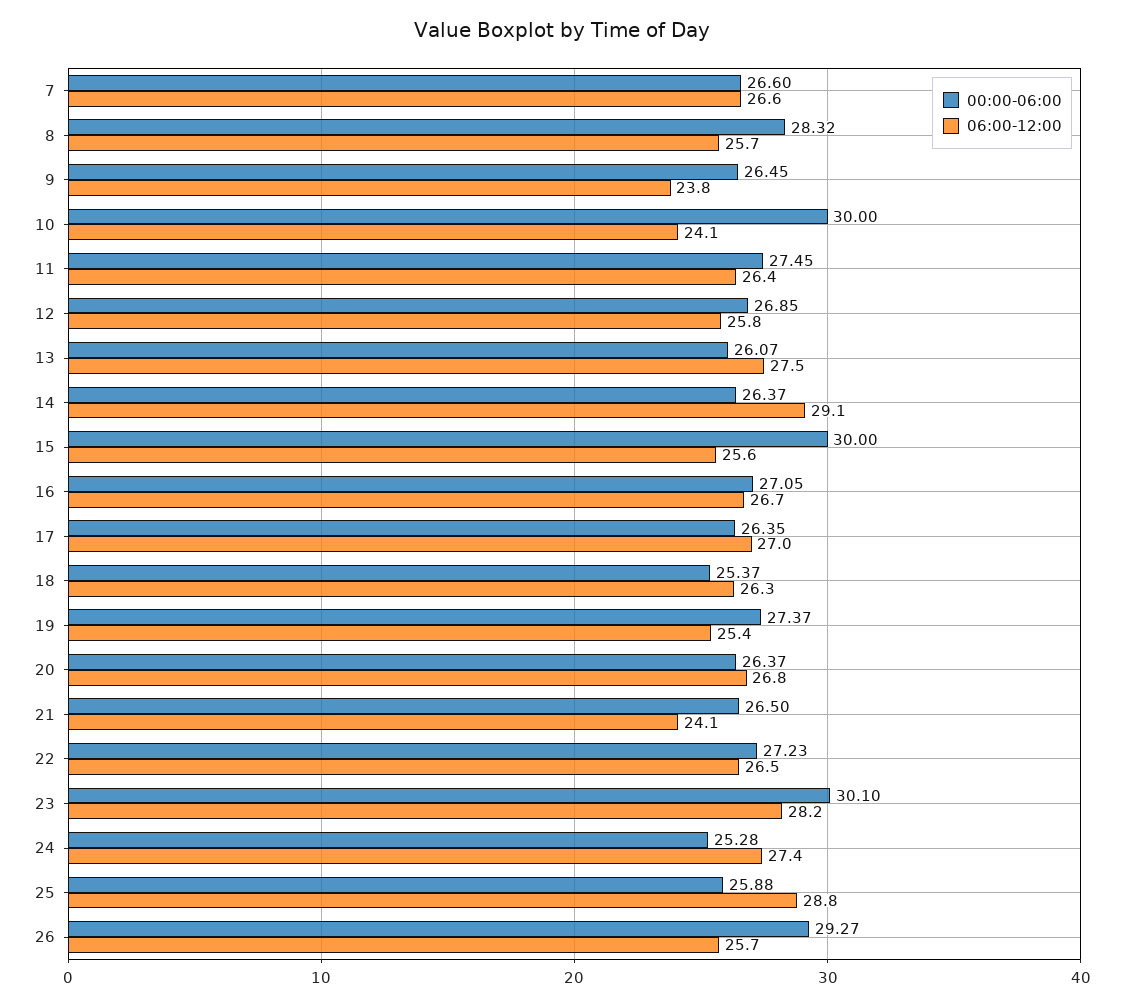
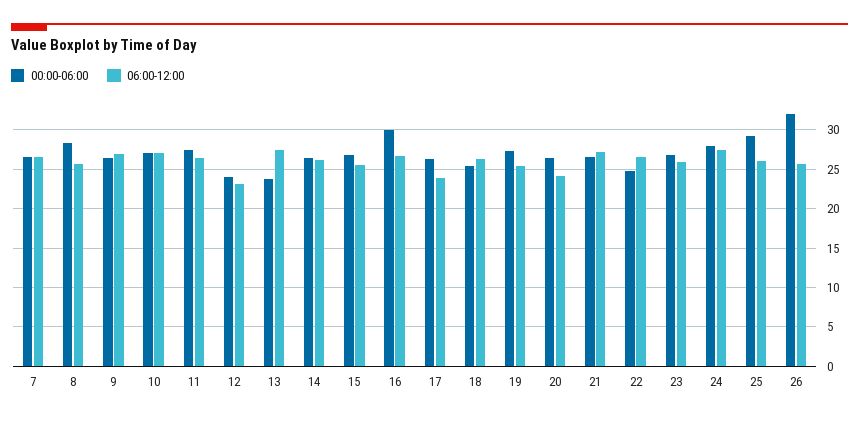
  {
    "00:00-06:00": {
      "7": 26.6,
      "8": 28.32,
      "9": 26.45,
-     "10": 30,
+     "10": 27,
      "11": 27.45,
-     "12": 26.85,
+     "12": 24,
-     "13": 26.07,
+     "13": 24,
      "14": 26.37,
-     "15": 30,
+     "15": 27,
-     "16": 27.05,
+     "16": 30,
      "17": 26.35,
      "18": 25.37,
      "19": 27.37,
      "20": 26.37,
      "21": 26.5,
-     "22": 27.23,
+     "22": 25,
-     "23": 30.1,
+     "23": 27,
-     "24": 25.28,
+     "24": 28,
-     "25": 25.88,
+     "25": 29,
-     "26": 29.27
+     "26": 32
    },
    "06:00-12:00": {
      "7": 26.6,
      "8": 25.7,
-     "9": 23.8,
+     "9": 27,
-     "10": 24.1,
+     "10": 27,
      "11": 26.4,
-     "12": 25.8,
+     "12": 23,
      "13": 27.5,
-     "14": 29.1,
+     "14": 26,
      "15": 25.6,
      "16": 26.7,
-     "17": 27,
+     "17": 24,
      "18": 26.3,
      "19": 25.4,
-     "20": 26.8,
+     "20": 24,
-     "21": 24.1,
+     "21": 27,
      "22": 26.5,
-     "23": 28.2,
+     "23": 26,
      "24": 27.4,
-     "25": 28.8,
+     "25": 26,
      "26": 25.7
    }
  }

